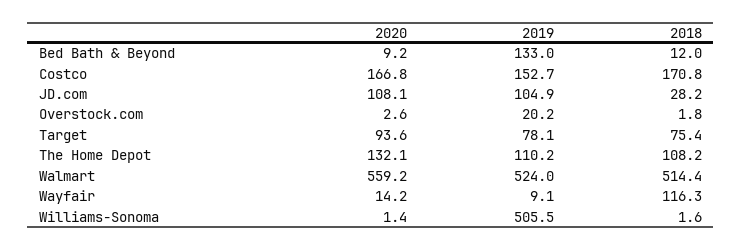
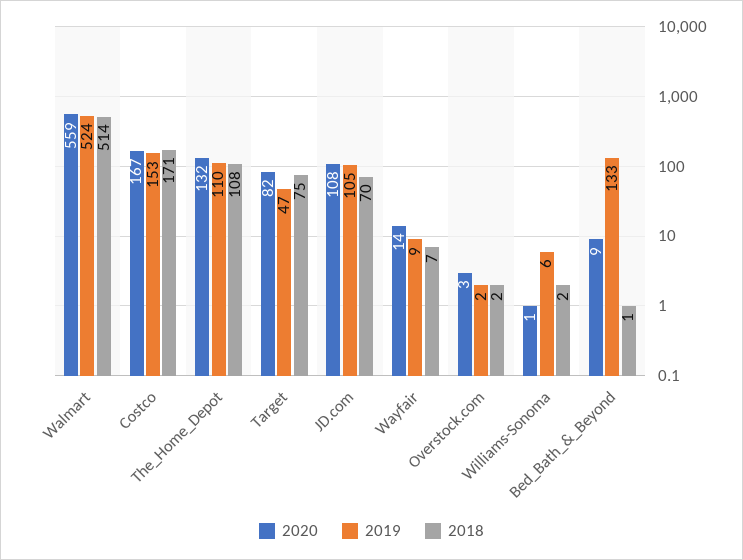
  {
    "2020": {
      "Bed Bath & Beyond": 9.2,
      "Costco": 166.8,
      "JD.com": 108.1,
      "Overstock.com": 2.6,
-     "Target": 93.6,
+     "Target": 82,
      "The Home Depot": 132.1,
      "Walmart": 559.2,
      "Wayfair": 14.2,
      "Williams-Sonoma": 1.4
    },
    "2019": {
      "Bed Bath & Beyond": 133,
      "Costco": 152.7,
      "JD.com": 104.9,
-     "Overstock.com": 20.2,
+     "Overstock.com": 2,
-     "Target": 78.1,
+     "Target": 47,
      "The Home Depot": 110.2,
      "Walmart": 524,
      "Wayfair": 9.1,
-     "Williams-Sonoma": 505.5
+     "Williams-Sonoma": 6
    },
    "2018": {
-     "Bed Bath & Beyond": 12,
+     "Bed Bath & Beyond": 1,
      "Costco": 170.8,
-     "JD.com": 28.2,
+     "JD.com": 70,
      "Overstock.com": 1.8,
      "Target": 75.4,
      "The Home Depot": 108.2,
      "Walmart": 514.4,
-     "Wayfair": 116.3,
+     "Wayfair": 7,
      "Williams-Sonoma": 1.6
    }
  }

